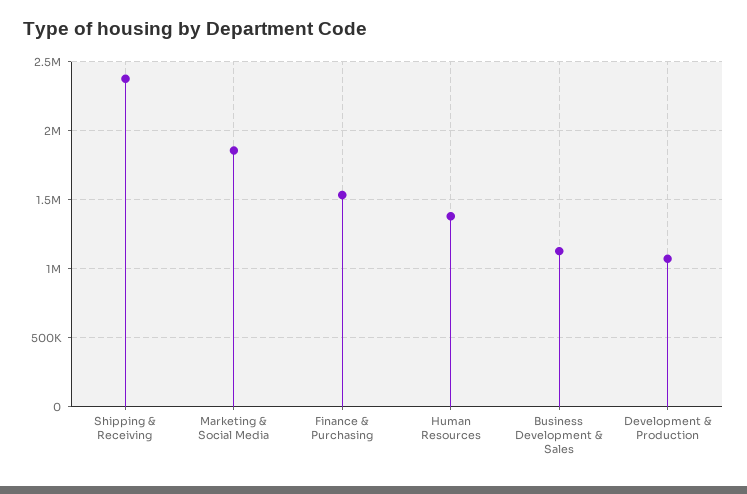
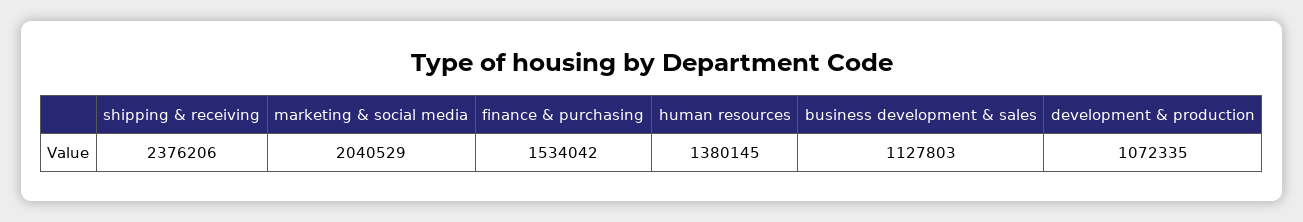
  {
    "Shipping & Receiving": 2376206,
-   "Marketing & Social Media": 1850000,
+   "Marketing & Social Media": 2040529,
    "Finance & Purchasing": 1534042,
    "Human Resources": 1380145,
    "Business Development & Sales": 1127803,
    "Development & Production": 1072335
  }

